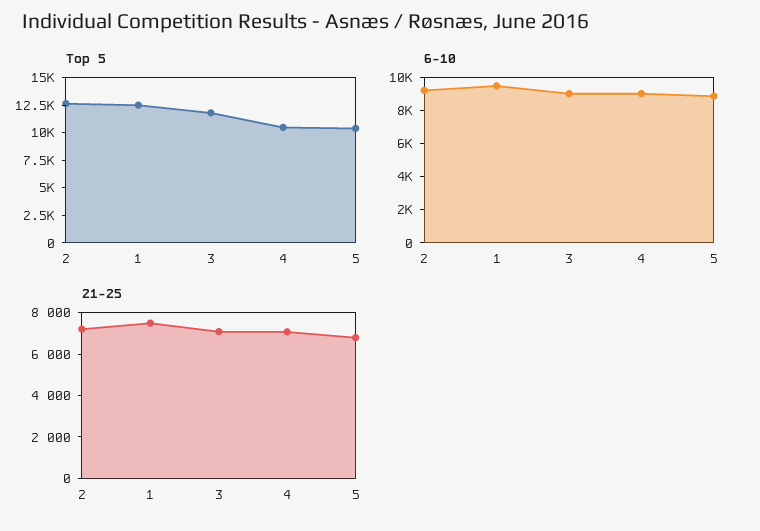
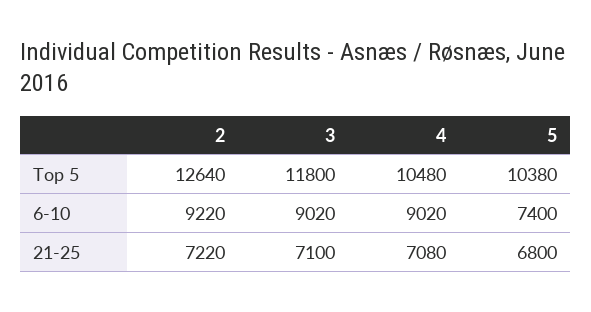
  {
    "Top 5": {
      "2": 12640,
-     "1": 12500,
      "3": 11800,
      "4": 10480,
      "5": 10380
    },
    "6-10": {
      "2": 9220,
-     "1": 9500,
      "3": 9020,
      "4": 9020,
-     "5": 9000
+     "5": 7400
    },
    "21-25": {
      "2": 7220,
-     "1": 7500,
      "3": 7100,
      "4": 7080,
      "5": 6800
    }
  }

